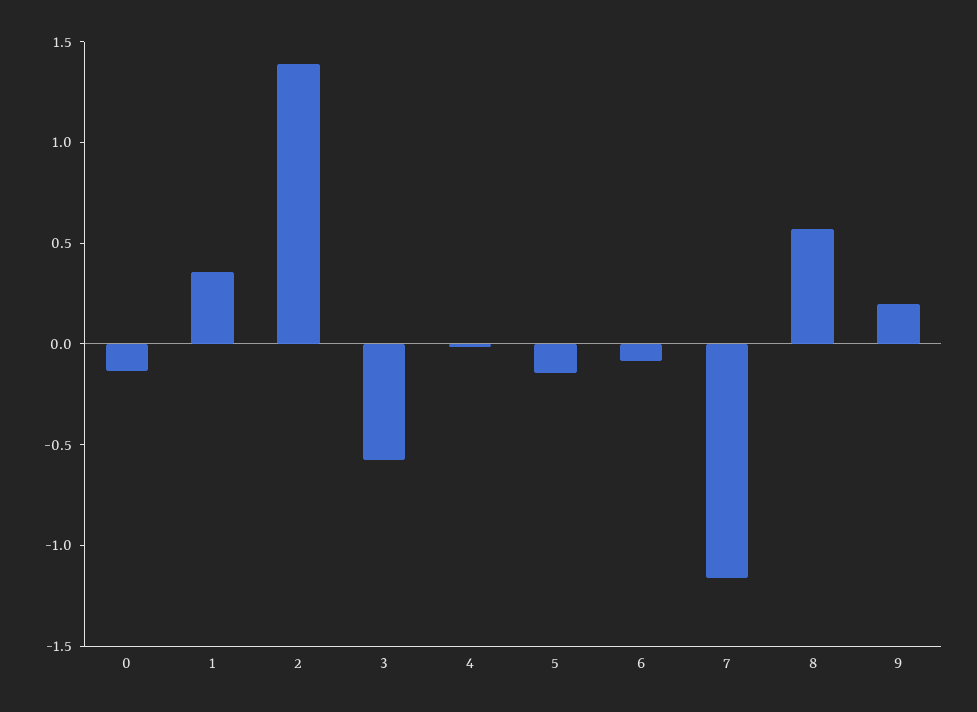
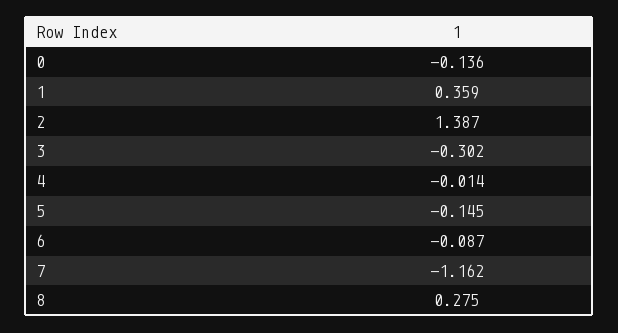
  {
    "0": -0.136,
    "1": 0.359,
    "2": 1.387,
-   "3": -0.6,
+   "3": -0.302,
    "4": -0.014,
    "5": -0.145,
    "6": -0.087,
    "7": -1.162,
-   "8": 0.6,
+   "8": 0.275
-   "9": 0.2
  }

